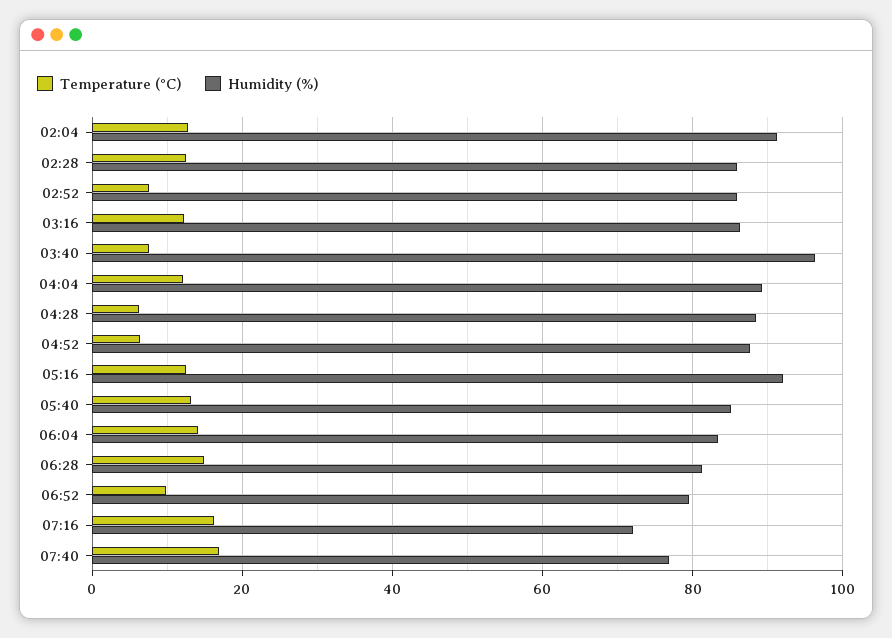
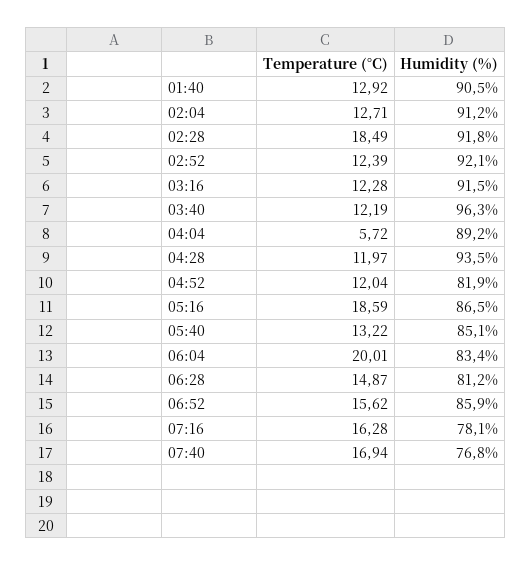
  {
    "Temperature (°C)": {
      "02:04": 12.71,
-     "02:28": 12,
+     "02:28": 18.49,
-     "02:52": 8,
+     "02:52": 12.39,
      "03:16": 12.28,
-     "03:40": 8,
+     "03:40": 12.19,
-     "04:04": 12,
+     "04:04": 5.72,
-     "04:28": 6,
+     "04:28": 11.97,
-     "04:52": 6,
+     "04:52": 12.04,
-     "05:16": 12,
+     "05:16": 18.59,
      "05:40": 13.22,
-     "06:04": 14,
+     "06:04": 20.01,
      "06:28": 14.87,
-     "06:52": 10,
+     "06:52": 15.62,
      "07:16": 16.28,
-     "07:40": 16.94
+     "07:40": 16.94,
+     "01:40": 12.92
    },
    "Humidity (%)": {
      "02:04": 91.2,
-     "02:28": 86,
+     "02:28": 91.8,
-     "02:52": 86,
+     "02:52": 92.1,
-     "03:16": 86,
+     "03:16": 91.5,
      "03:40": 96.3,
      "04:04": 89.2,
-     "04:28": 88,
+     "04:28": 93.5,
-     "04:52": 88,
+     "04:52": 81.9,
-     "05:16": 92,
+     "05:16": 86.5,
      "05:40": 85.1,
      "06:04": 83.4,
      "06:28": 81.2,
-     "06:52": 80,
+     "06:52": 85.9,
-     "07:16": 72,
+     "07:16": 78.1,
-     "07:40": 76.8
+     "07:40": 76.8,
+     "01:40": 90.5
    }
  }

